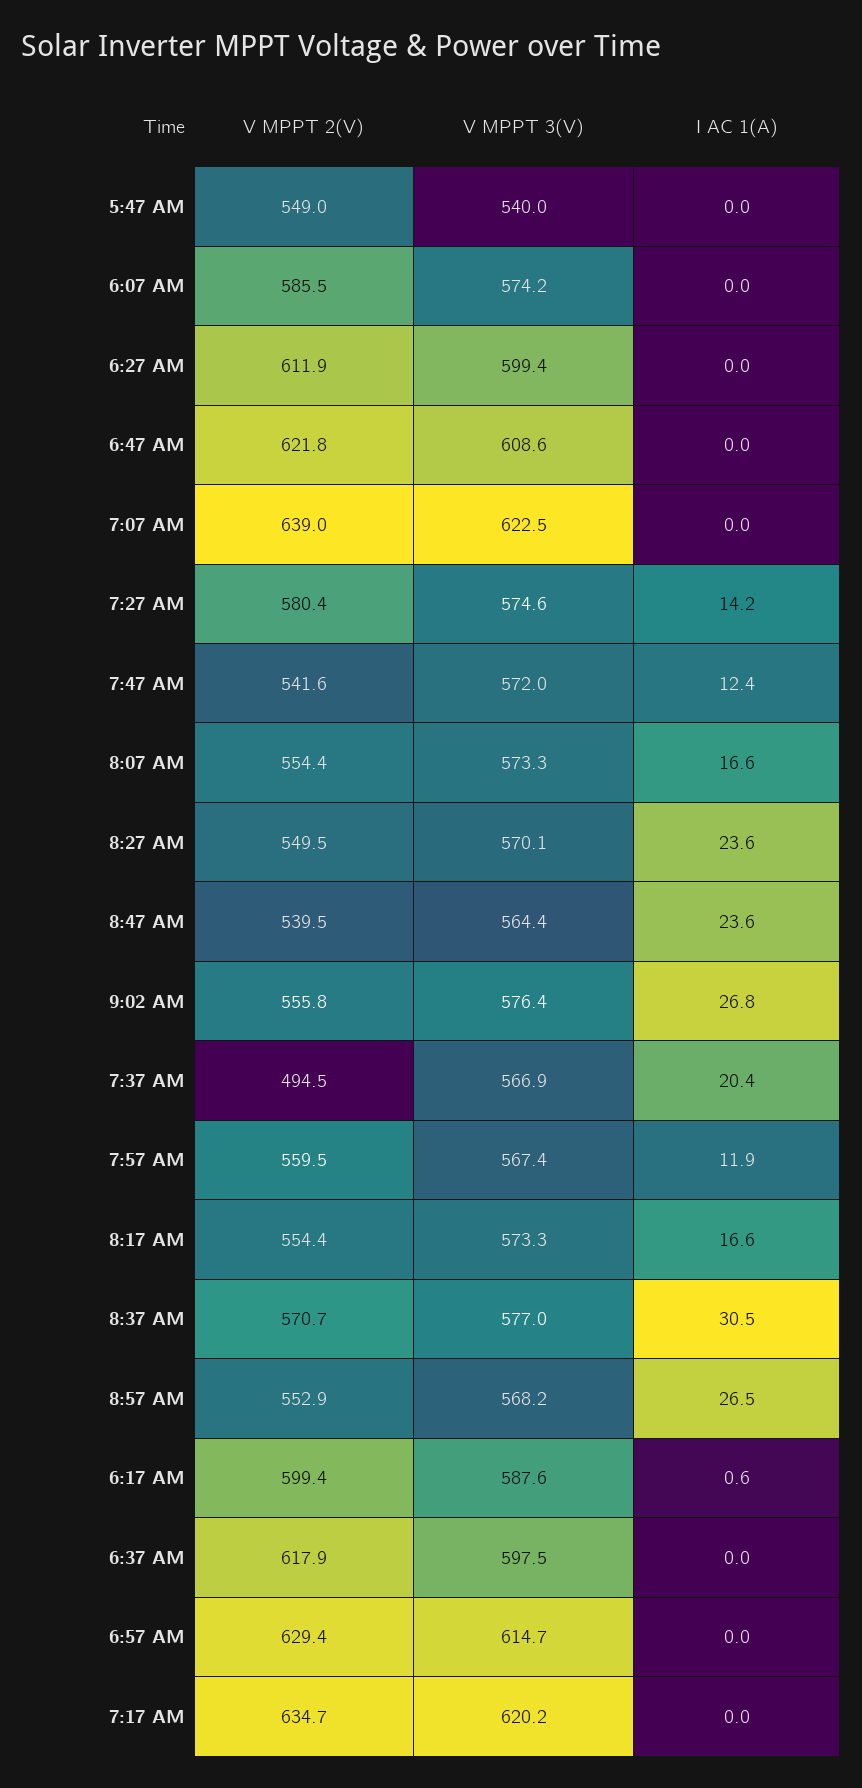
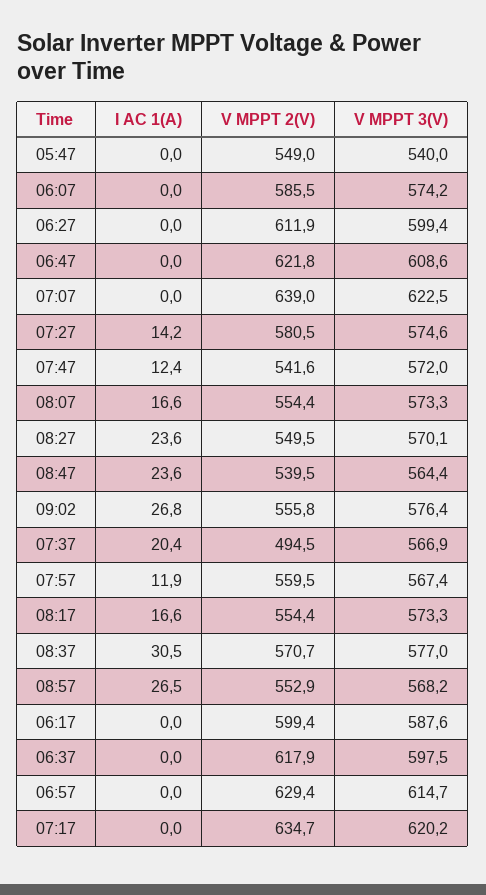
  {
    "V MPPT 2(V)": {
      "5:47 AM": 549,
      "6:07 AM": 585.5,
      "6:27 AM": 611.9,
      "6:47 AM": 621.8,
      "7:07 AM": 639,
-     "7:27 AM": 580.4,
+     "7:27 AM": 580.5,
      "7:47 AM": 541.6,
      "8:07 AM": 554.4,
      "8:27 AM": 549.5,
      "8:47 AM": 539.5,
      "9:02 AM": 555.8,
      "7:37 AM": 494.5,
      "7:57 AM": 559.5,
      "8:17 AM": 554.4,
      "8:37 AM": 570.7,
      "8:57 AM": 552.9,
      "6:17 AM": 599.4,
      "6:37 AM": 617.9,
      "6:57 AM": 629.4,
      "7:17 AM": 634.7
    },
    "V MPPT 3(V)": {
      "5:47 AM": 540,
      "6:07 AM": 574.2,
      "6:27 AM": 599.4,
      "6:47 AM": 608.6,
      "7:07 AM": 622.5,
      "7:27 AM": 574.6,
      "7:47 AM": 572,
      "8:07 AM": 573.3,
      "8:27 AM": 570.1,
      "8:47 AM": 564.4,
      "9:02 AM": 576.4,
      "7:37 AM": 566.9,
      "7:57 AM": 567.4,
      "8:17 AM": 573.3,
      "8:37 AM": 577,
      "8:57 AM": 568.2,
      "6:17 AM": 587.6,
      "6:37 AM": 597.5,
      "6:57 AM": 614.7,
      "7:17 AM": 620.2
    },
    "I AC 1(A)": {
      "5:47 AM": 0,
      "6:07 AM": 0,
      "6:27 AM": 0,
      "6:47 AM": 0,
      "7:07 AM": 0,
      "7:27 AM": 14.2,
      "7:47 AM": 12.4,
      "8:07 AM": 16.6,
      "8:27 AM": 23.6,
      "8:47 AM": 23.6,
      "9:02 AM": 26.8,
      "7:37 AM": 20.4,
      "7:57 AM": 11.9,
      "8:17 AM": 16.6,
      "8:37 AM": 30.5,
      "8:57 AM": 26.5,
-     "6:17 AM": 0.6,
+     "6:17 AM": 0,
      "6:37 AM": 0,
      "6:57 AM": 0,
      "7:17 AM": 0
    }
  }

